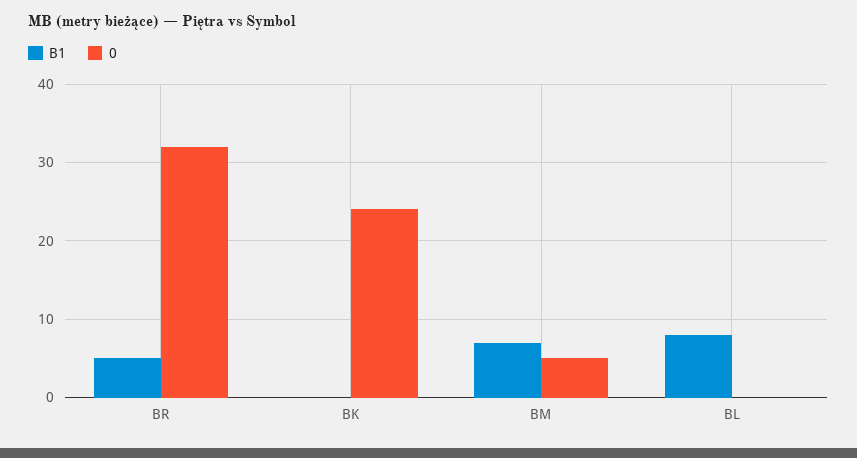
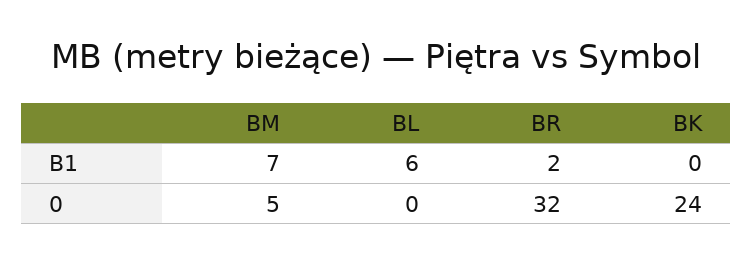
  {
    "B1": {
-     "BR": 5,
+     "BR": 2,
      "BK": 0,
      "BM": 7,
-     "BL": 8
+     "BL": 6
    },
    "0": {
      "BR": 32,
      "BK": 24,
      "BM": 5,
      "BL": 0
    }
  }

